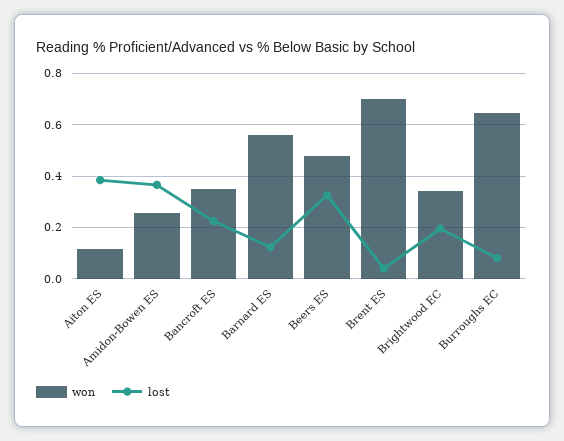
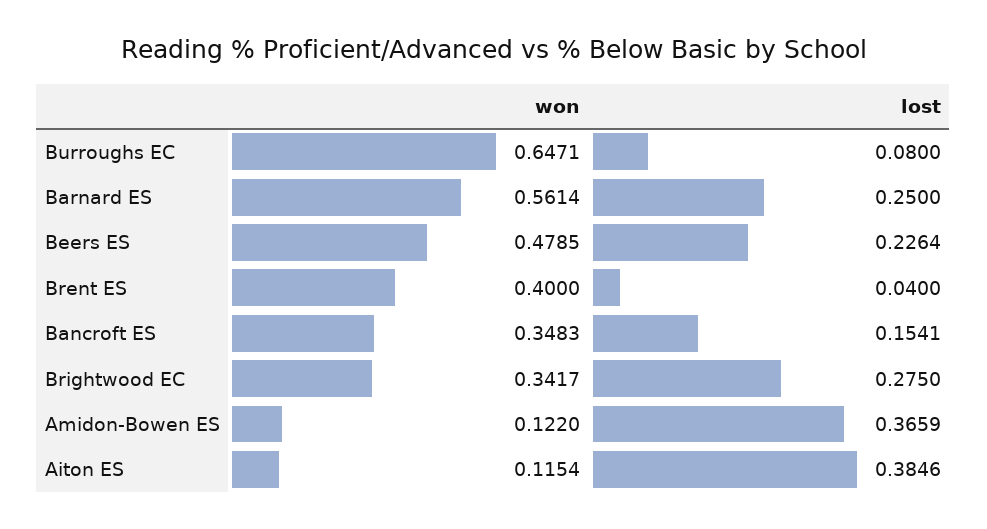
  {
    "won": {
      "Aiton ES": 0.1154,
-     "Amidon-Bowen ES": 0.25,
+     "Amidon-Bowen ES": 0.122,
      "Bancroft ES": 0.3483,
      "Barnard ES": 0.5614,
      "Beers ES": 0.4785,
-     "Brent ES": 0.7,
+     "Brent ES": 0.4,
      "Brightwood EC": 0.3417,
      "Burroughs EC": 0.6471
    },
    "lost": {
      "Aiton ES": 0.3846,
      "Amidon-Bowen ES": 0.3659,
-     "Bancroft ES": 0.225,
+     "Bancroft ES": 0.1541,
-     "Barnard ES": 0.125,
+     "Barnard ES": 0.25,
-     "Beers ES": 0.325,
+     "Beers ES": 0.2264,
      "Brent ES": 0.04,
-     "Brightwood EC": 0.2,
+     "Brightwood EC": 0.275,
      "Burroughs EC": 0.08
    }
  }

